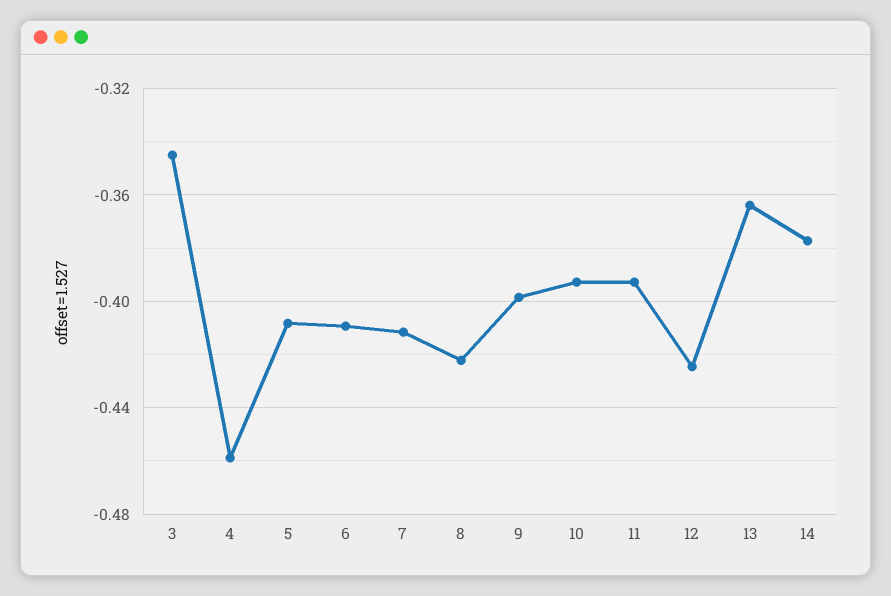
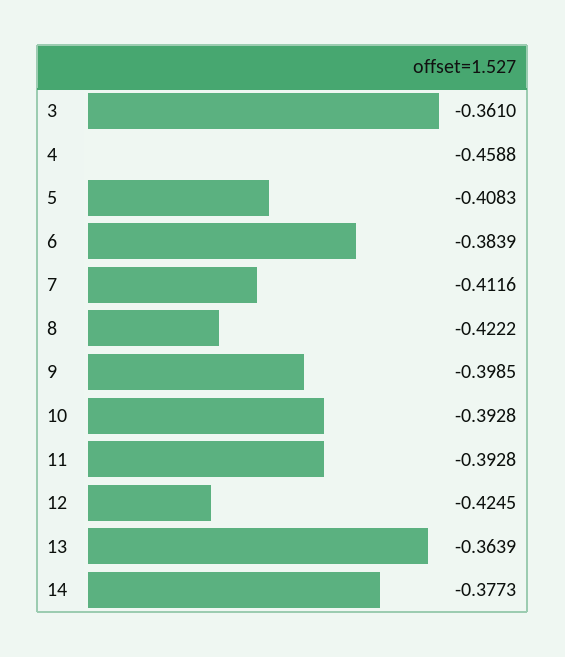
  {
-   "3": -0.345,
+   "3": -0.361,
    "4": -0.4588,
    "5": -0.4083,
-   "6": -0.41,
+   "6": -0.3839,
    "7": -0.4116,
    "8": -0.4222,
    "9": -0.3985,
    "10": -0.3928,
    "11": -0.3928,
    "12": -0.4245,
    "13": -0.3639,
    "14": -0.3773
  }

